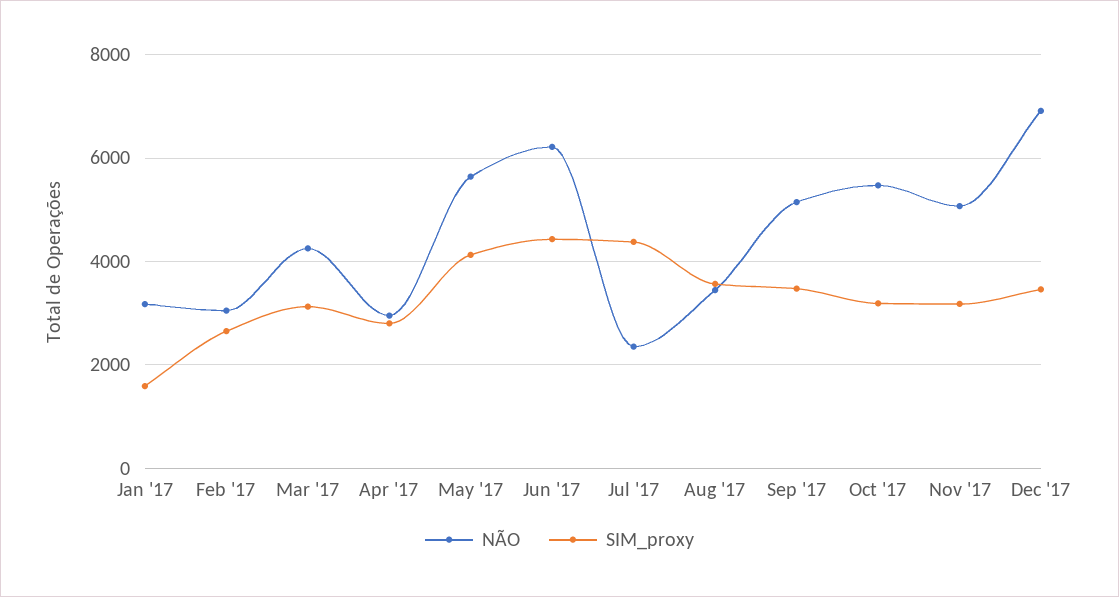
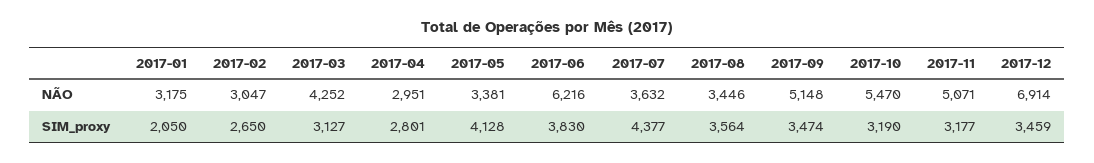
  {
    "NÃO": {
      "Jan '17": 3175,
      "Feb '17": 3047,
      "Mar '17": 4252,
      "Apr '17": 2951,
-     "May '17": 5600,
+     "May '17": 3381,
      "Jun '17": 6216,
-     "Jul '17": 2400,
+     "Jul '17": 3632,
      "Aug '17": 3446,
      "Sep '17": 5148,
      "Oct '17": 5470,
      "Nov '17": 5071,
      "Dec '17": 6914
    },
    "SIM_proxy": {
-     "Jan '17": 1600,
+     "Jan '17": 2050,
      "Feb '17": 2650,
      "Mar '17": 3127,
      "Apr '17": 2801,
      "May '17": 4128,
-     "Jun '17": 4400,
+     "Jun '17": 3830,
      "Jul '17": 4377,
      "Aug '17": 3564,
      "Sep '17": 3474,
      "Oct '17": 3190,
      "Nov '17": 3177,
      "Dec '17": 3459
    }
  }

